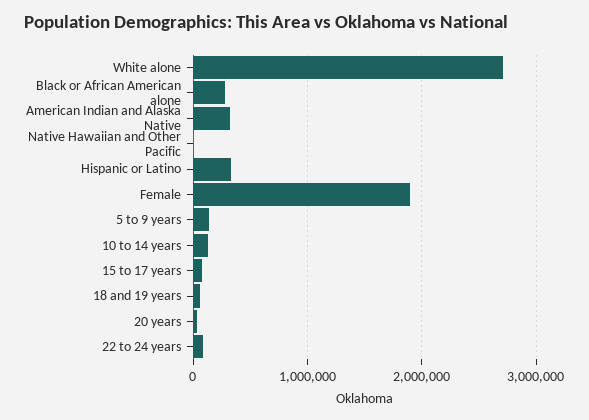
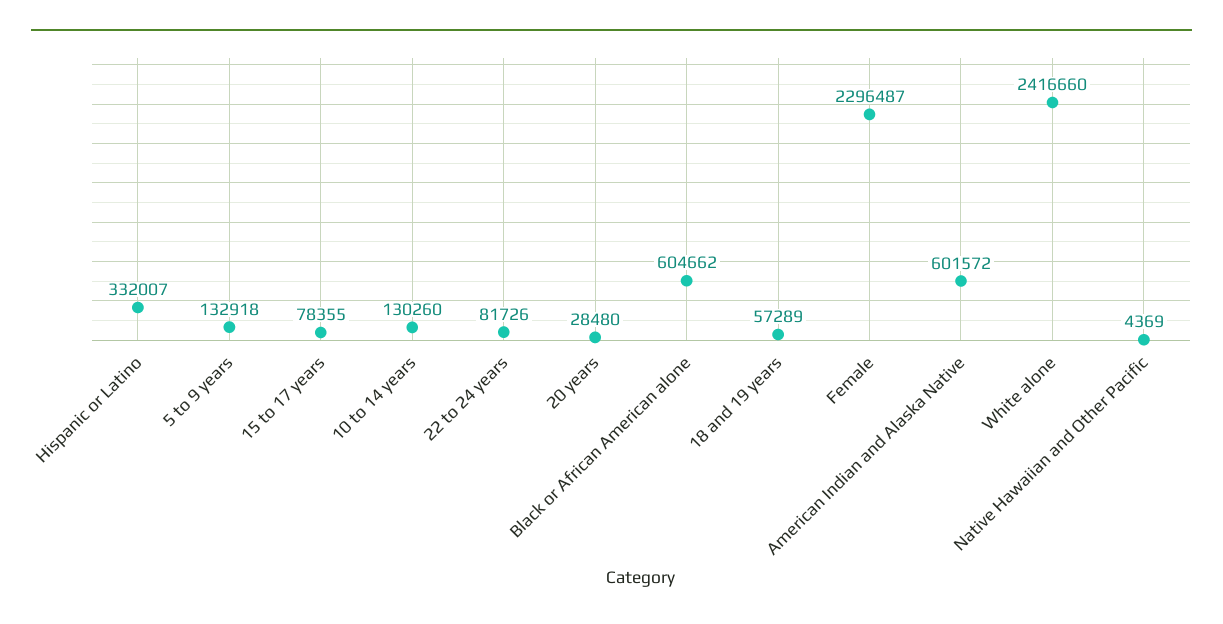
  {
-   "White alone": 2700000,
+   "White alone": 2416660,
-   "Black or African American alone": 300000,
+   "Black or African American alone": 604662,
-   "American Indian and Alaska Native": 300000,
+   "American Indian and Alaska Native": 601572,
    "Native Hawaiian and Other Pacific": 4369,
    "Hispanic or Latino": 332007,
-   "Female": 1900000,
+   "Female": 2296487,
    "5 to 9 years": 132918,
    "10 to 14 years": 130260,
    "15 to 17 years": 78355,
    "18 and 19 years": 57289,
    "20 years": 28480,
    "22 to 24 years": 81726
  }

